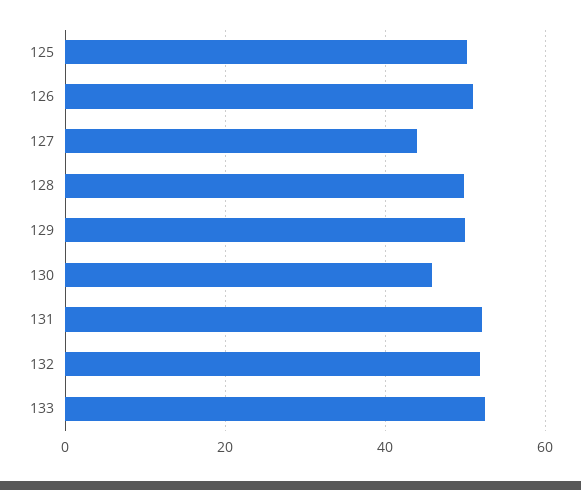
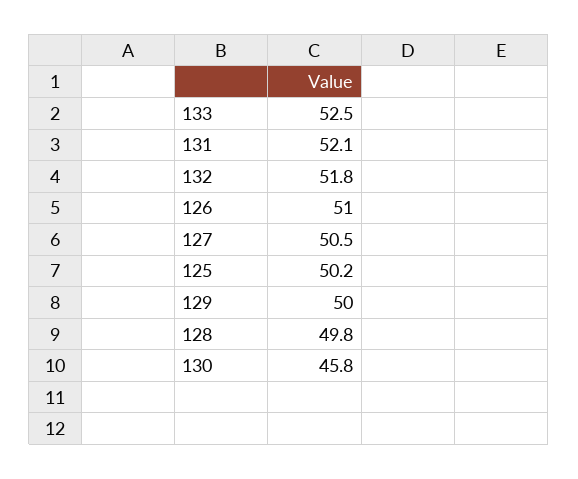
  {
    "125": 50.2,
    "126": 51,
-   "127": 44,
+   "127": 50.5,
    "128": 49.8,
    "129": 50,
    "130": 45.8,
    "131": 52.1,
    "132": 51.8,
    "133": 52.5
  }

